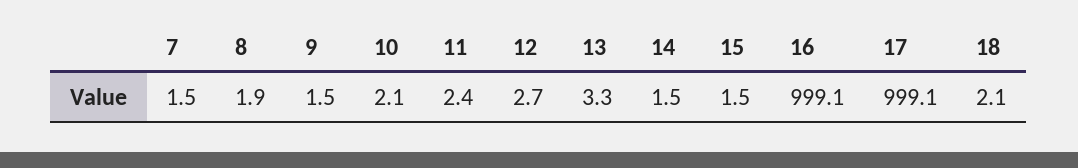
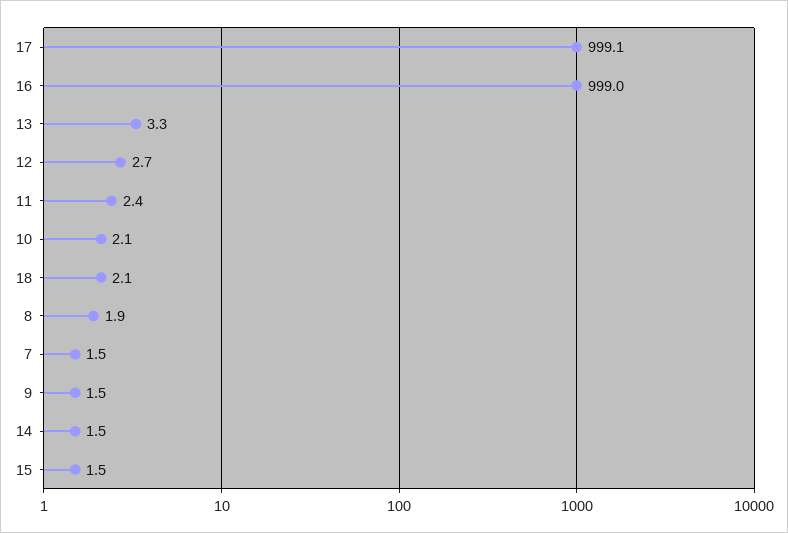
  {
    "7": 1.5,
    "8": 1.9,
    "9": 1.5,
    "10": 2.1,
    "11": 2.4,
    "12": 2.7,
    "13": 3.3,
    "14": 1.5,
    "15": 1.5,
-   "16": 999.1,
+   "16": 999,
    "17": 999.1,
    "18": 2.1
  }

